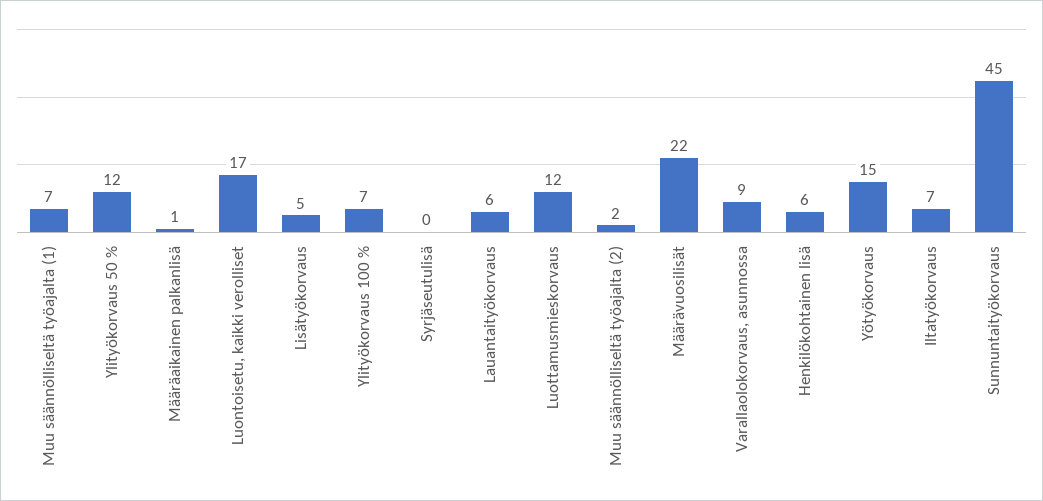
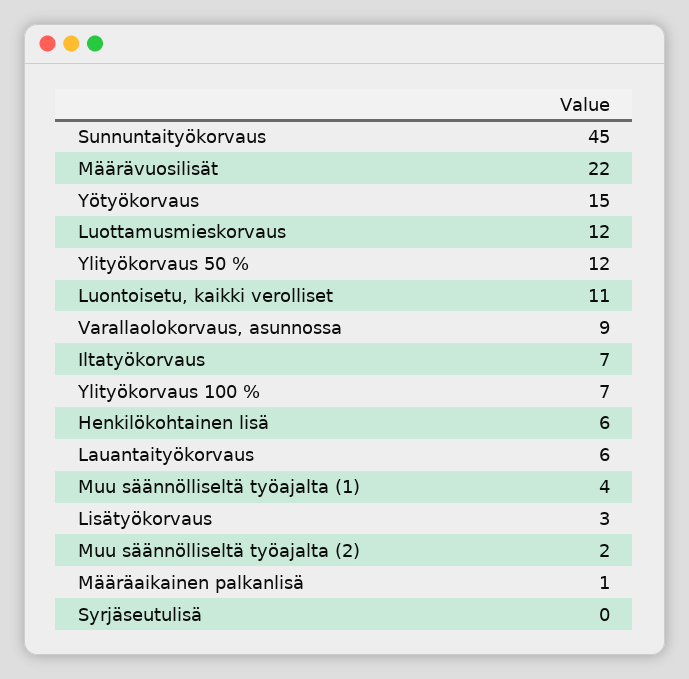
  {
-   "Muu säännölliseltä työajalta (1)": 7,
+   "Muu säännölliseltä työajalta (1)": 4,
    "Ylityökorvaus 50 %": 12,
    "Määräaikainen palkanlisä": 1,
-   "Luontoisetu, kaikki verolliset": 17,
+   "Luontoisetu, kaikki verolliset": 11,
-   "Lisätyökorvaus": 5,
+   "Lisätyökorvaus": 3,
    "Ylityökorvaus 100 %": 7,
    "Syrjäseutulisä": 0,
    "Lauantaityökorvaus": 6,
    "Luottamusmieskorvaus": 12,
    "Muu säännölliseltä työajalta (2)": 2,
    "Määrävuosilisät": 22,
    "Varallaolokorvaus, asunnossa": 9,
    "Henkilökohtainen lisä": 6,
    "Yötyökorvaus": 15,
    "Iltatyökorvaus": 7,
    "Sunnuntaityökorvaus": 45
  }

